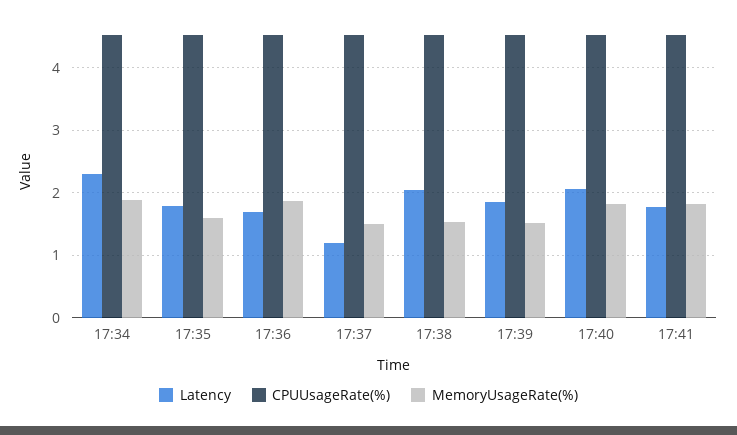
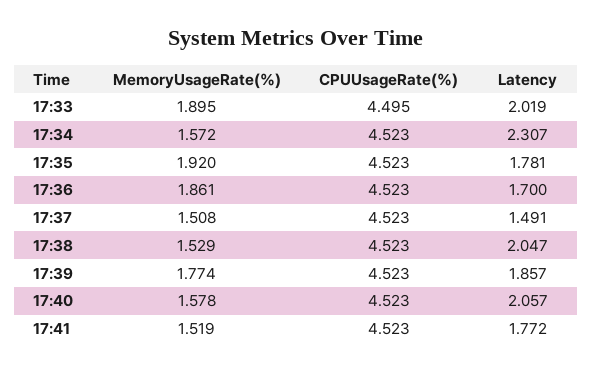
  {
    "Latency": {
      "17:34": 2.307,
      "17:35": 1.781,
      "17:36": 1.7,
-     "17:37": 1.2,
+     "17:37": 1.491,
      "17:38": 2.047,
      "17:39": 1.857,
      "17:40": 2.057,
-     "17:41": 1.772
+     "17:41": 1.772,
+     "17:33": 2.019
    },
    "CPUUsageRate(%)": {
      "17:34": 4.523,
      "17:35": 4.523,
      "17:36": 4.523,
      "17:37": 4.523,
      "17:38": 4.523,
      "17:39": 4.523,
      "17:40": 4.523,
-     "17:41": 4.523
+     "17:41": 4.523,
+     "17:33": 4.495
    },
    "MemoryUsageRate(%)": {
-     "17:34": 1.9,
+     "17:34": 1.572,
-     "17:35": 1.6,
+     "17:35": 1.92,
      "17:36": 1.861,
      "17:37": 1.508,
      "17:38": 1.529,
-     "17:39": 1.5,
+     "17:39": 1.774,
-     "17:40": 1.8,
+     "17:40": 1.578,
-     "17:41": 1.8
+     "17:41": 1.519,
+     "17:33": 1.895
    }
  }

